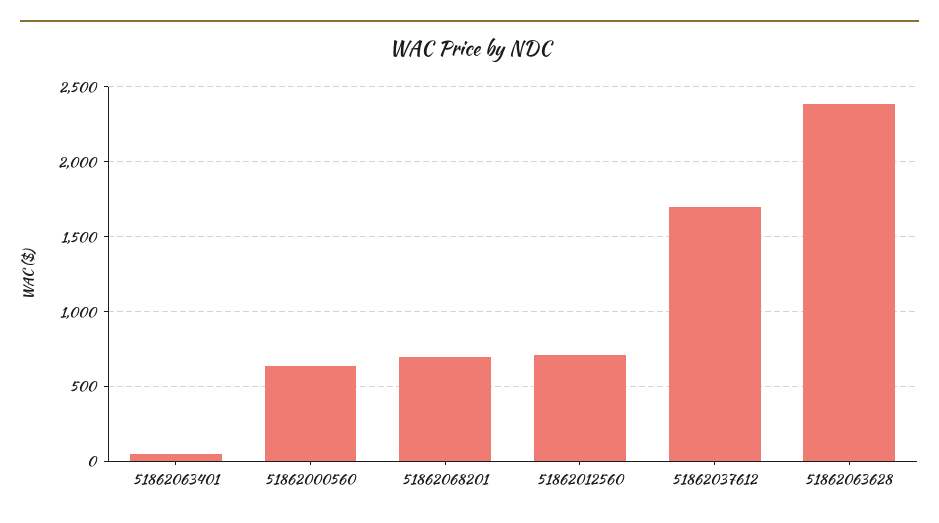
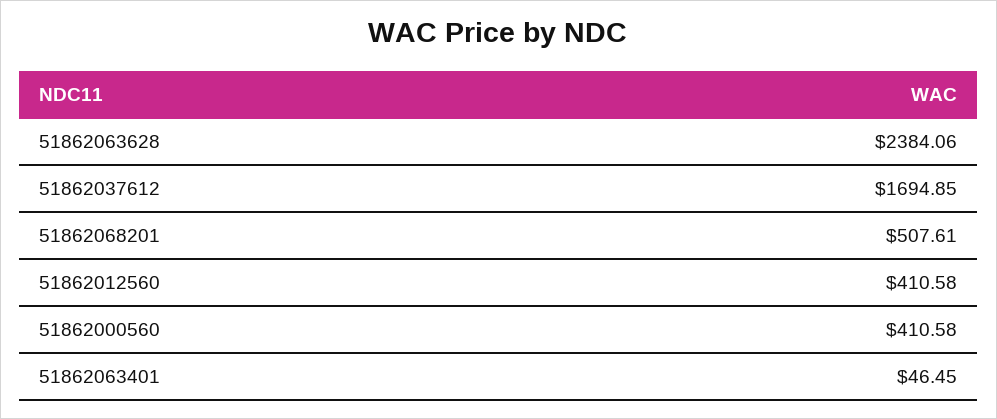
  {
    "51862063401": 46.45,
-   "51862000560": 650,
+   "51862000560": 410.58,
-   "51862068201": 700,
+   "51862068201": 507.61,
-   "51862012560": 700,
+   "51862012560": 410.58,
    "51862037612": 1694.85,
    "51862063628": 2384.06
  }

